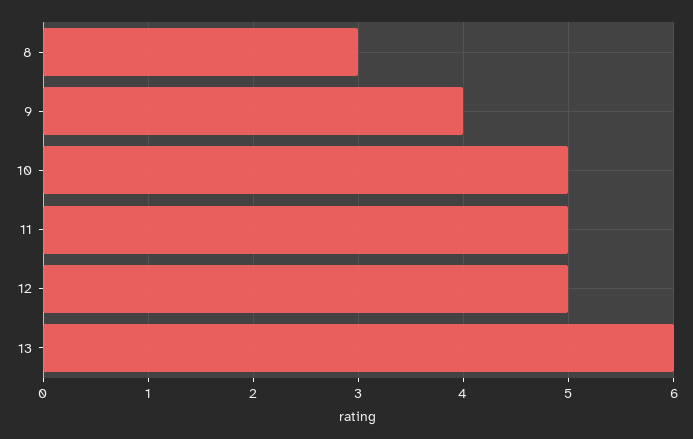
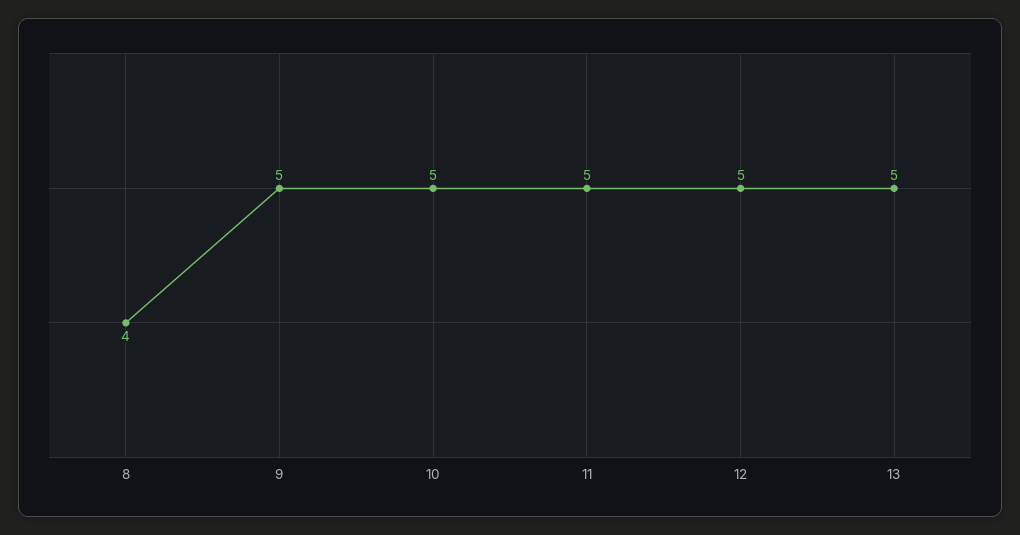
  {
-   "8": 3,
+   "8": 4,
-   "9": 4,
+   "9": 5,
    "10": 5,
    "11": 5,
    "12": 5,
-   "13": 6
+   "13": 5
  }

